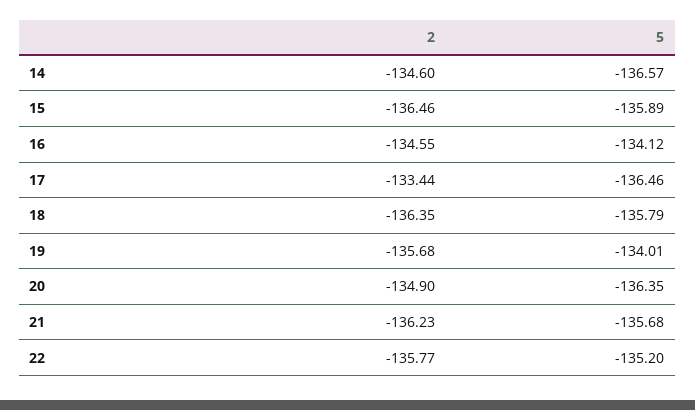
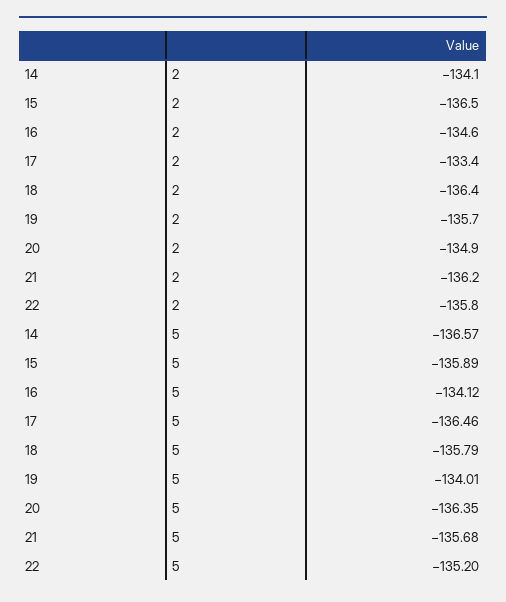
  {
    "2": {
-     "14": -134.6,
+     "14": -134.1,
      "15": -136.46,
      "16": -134.55,
      "17": -133.44,
      "18": -136.35,
      "19": -135.68,
      "20": -134.9,
      "21": -136.23,
      "22": -135.77
    },
    "5": {
      "14": -136.57,
      "15": -135.89,
      "16": -134.12,
      "17": -136.46,
      "18": -135.79,
      "19": -134.01,
      "20": -136.35,
      "21": -135.68,
      "22": -135.2
    }
  }

